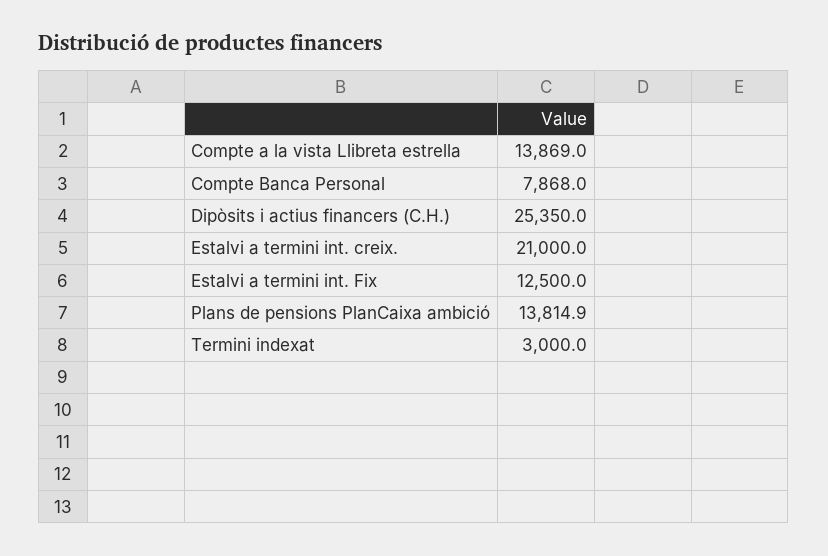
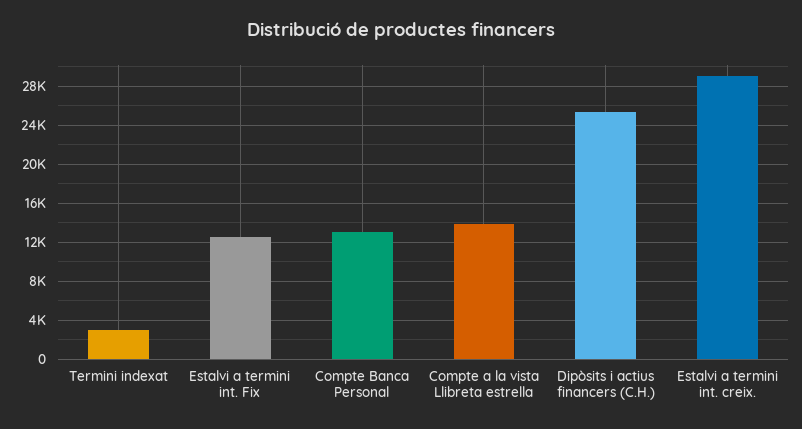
  {
    "Compte a la vista Llibreta estrella": 13869,
-   "Compte Banca Personal": 7868,
+   "Compte Banca Personal": 13000,
    "Dipòsits i actius financers (C.H.)": 25350,
-   "Estalvi a termini int. creix.": 21000,
+   "Estalvi a termini int. creix.": 29000,
    "Estalvi a termini int. Fix": 12500,
-   "Plans de pensions PlanCaixa ambició": 13814.9,
    "Termini indexat": 3000
  }

